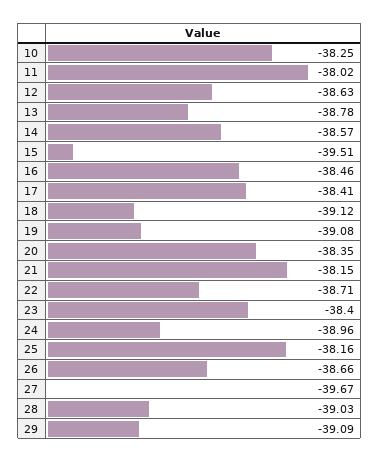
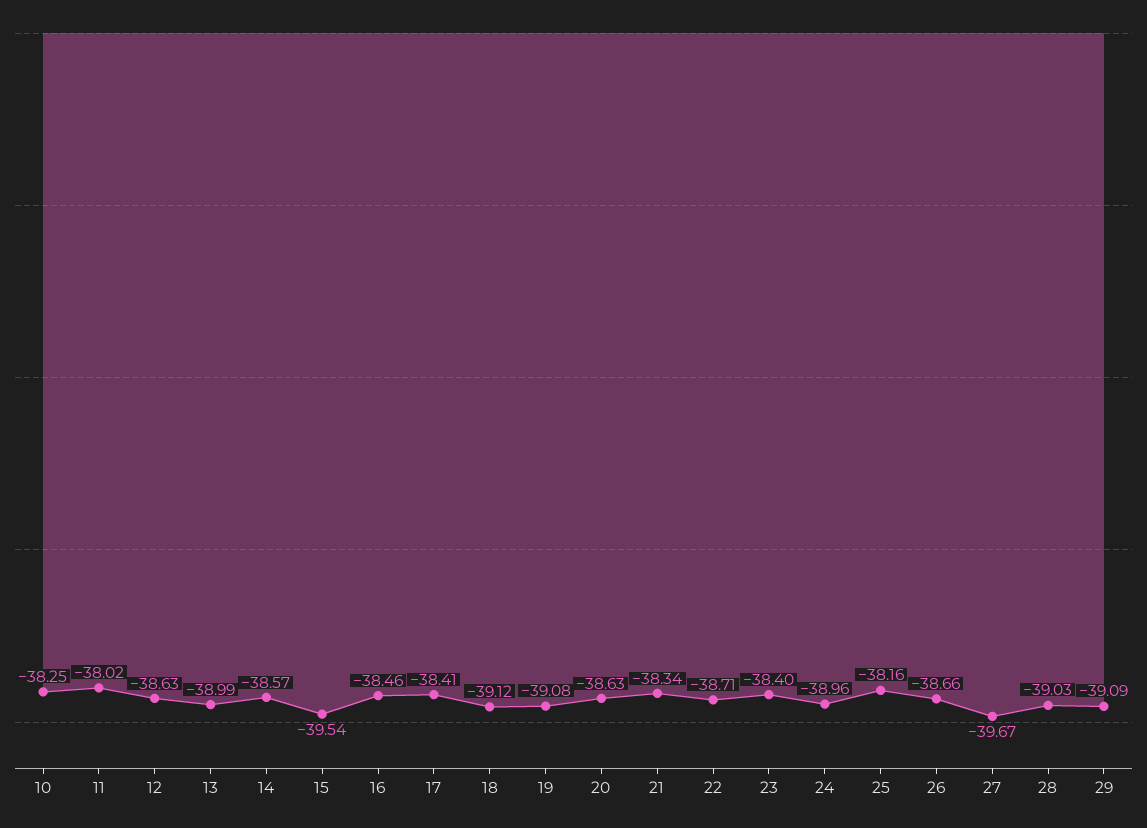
  {
    "10": -38.25,
    "11": -38.02,
    "12": -38.63,
-   "13": -38.78,
+   "13": -38.99,
    "14": -38.57,
-   "15": -39.51,
+   "15": -39.54,
    "16": -38.46,
    "17": -38.41,
    "18": -39.12,
    "19": -39.08,
-   "20": -38.35,
+   "20": -38.63,
-   "21": -38.15,
+   "21": -38.34,
    "22": -38.71,
    "23": -38.4,
    "24": -38.96,
    "25": -38.16,
    "26": -38.66,
    "27": -39.67,
    "28": -39.03,
    "29": -39.09
  }

